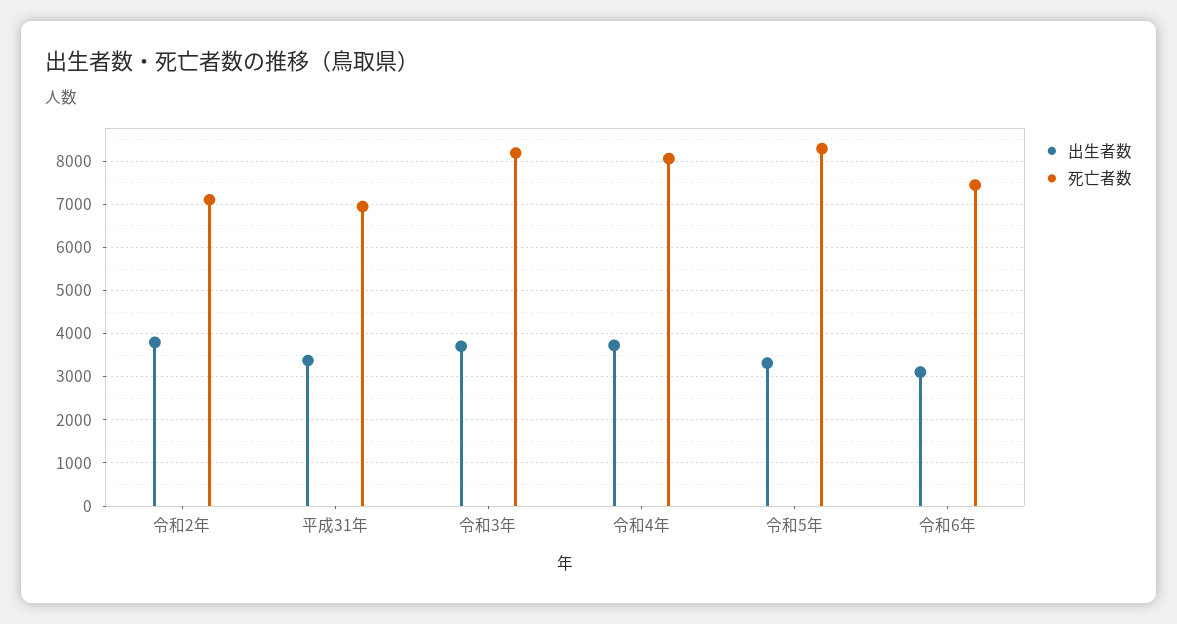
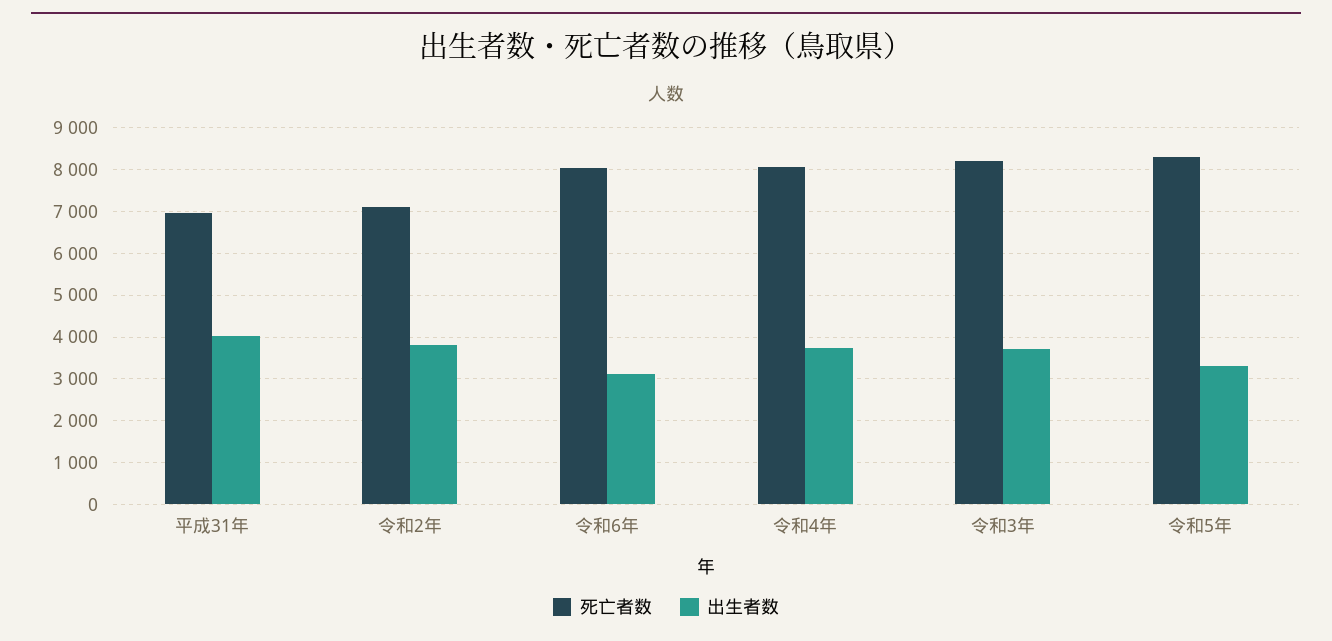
  {
    "出生者数": {
      "令和2年": 3800,
-     "平成31年": 3400,
+     "平成31年": 4000,
      "令和3年": 3800,
      "令和4年": 3800,
      "令和5年": 3400,
      "令和6年": 3200
    },
    "死亡者数": {
      "令和2年": 7200,
      "平成31年": 7000,
      "令和3年": 8200,
      "令和4年": 8000,
      "令和5年": 8200,
-     "令和6年": 7400
+     "令和6年": 8000
    }
  }

